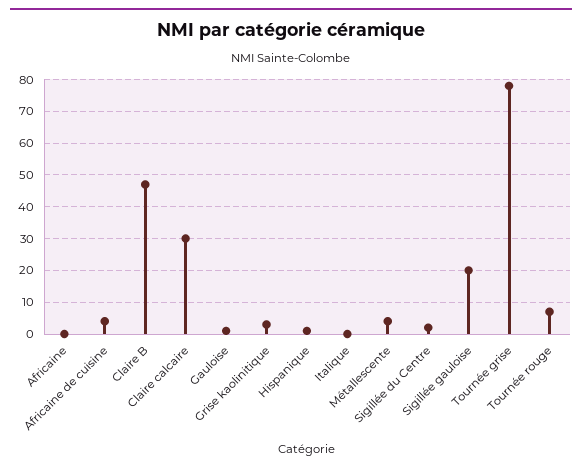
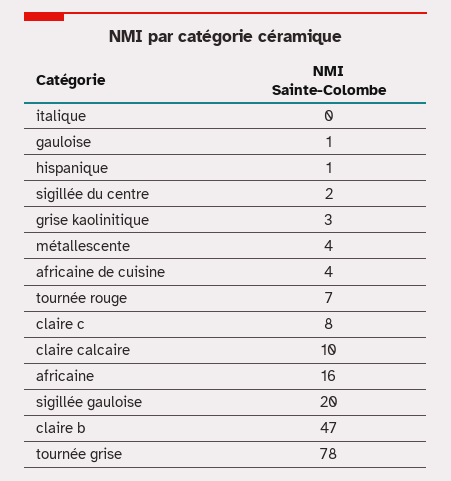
  {
-   "Africaine": 0,
+   "Africaine": 16,
    "Africaine de cuisine": 4,
    "Claire B": 47,
-   "Claire calcaire": 30,
+   "Claire calcaire": 10,
    "Gauloise": 1,
    "Grise kaolinitique": 3,
    "Hispanique": 1,
    "Italique": 0,
    "Métallescente": 4,
    "Sigillée du Centre": 2,
    "Sigillée gauloise": 20,
    "Tournée grise": 78,
-   "Tournée rouge": 7
+   "Tournée rouge": 7,
+   "claire c": 8
  }

